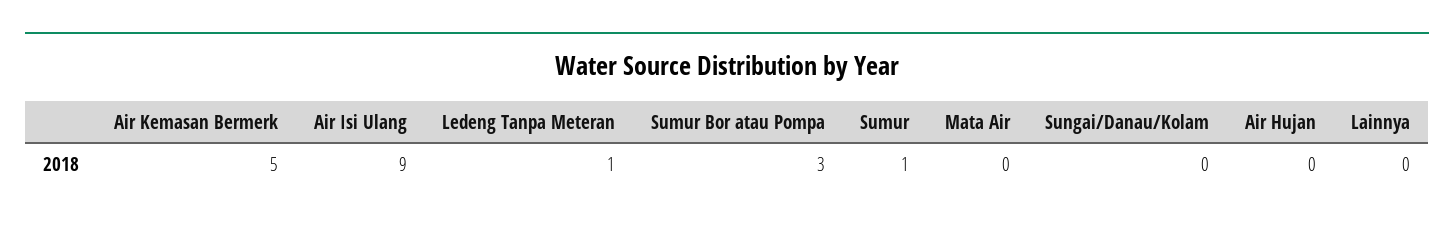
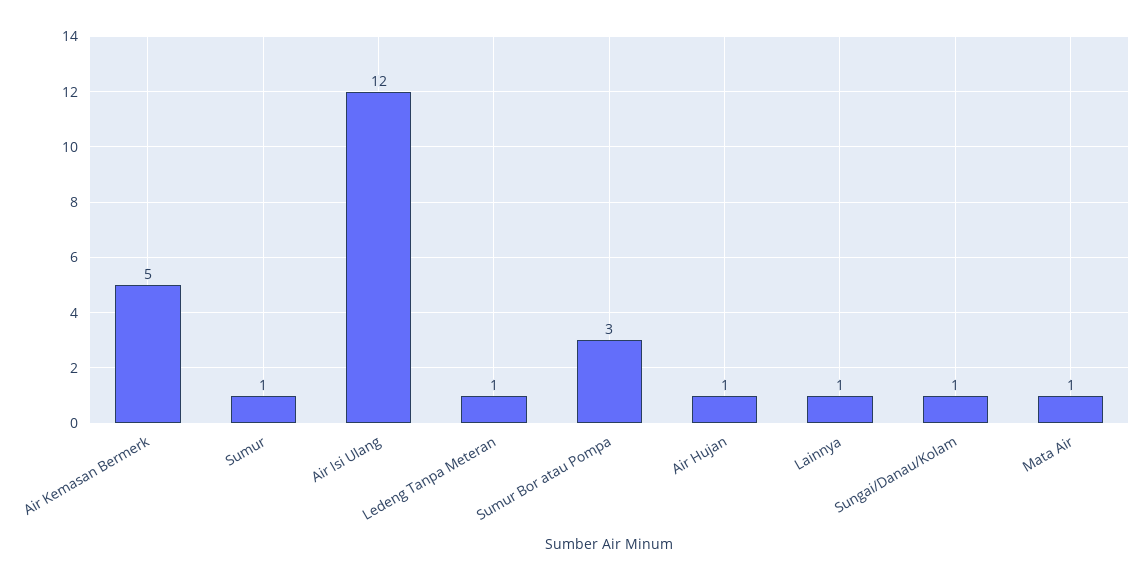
  {
    "Air Kemasan Bermerk": 5,
-   "Air Isi Ulang": 9,
+   "Air Isi Ulang": 12,
    "Ledeng Tanpa Meteran": 1,
    "Sumur Bor atau Pompa": 3,
    "Sumur": 1,
-   "Mata Air": 0,
+   "Mata Air": 1,
-   "Sungai/Danau/Kolam": 0,
+   "Sungai/Danau/Kolam": 1,
-   "Air Hujan": 0,
+   "Air Hujan": 1,
-   "Lainnya": 0
+   "Lainnya": 1
  }

